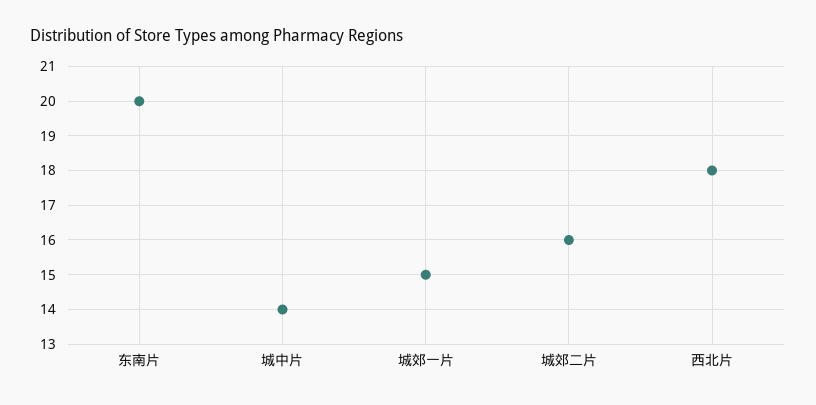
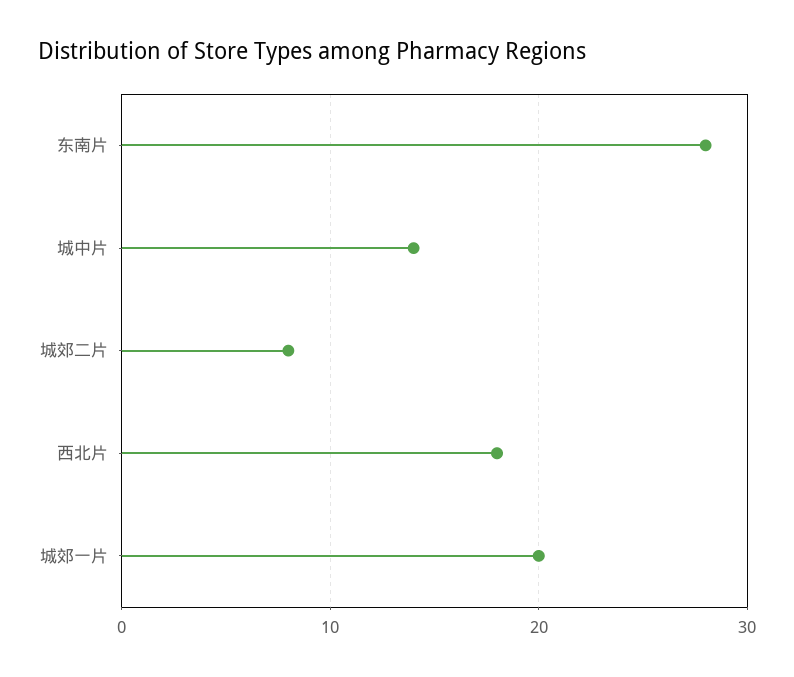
  {
-   "东南片": 20,
+   "东南片": 28,
    "城中片": 14,
-   "城郊一片": 15,
+   "城郊一片": 20,
-   "城郊二片": 16,
+   "城郊二片": 8,
    "西北片": 18
  }

